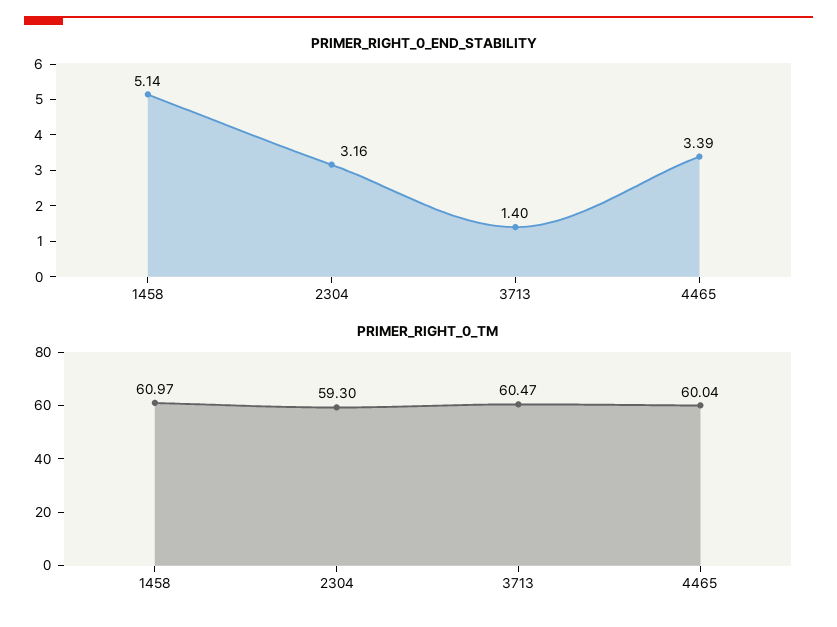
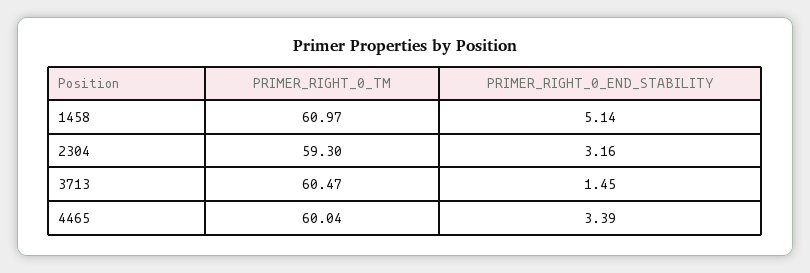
  {
    "PRIMER_RIGHT_0_END_STABILITY": {
      "1458": 5.14,
      "2304": 3.16,
-     "3713": 1.4,
+     "3713": 1.45,
      "4465": 3.39
    },
    "PRIMER_RIGHT_0_TM": {
      "1458": 60.97,
      "2304": 59.3,
      "3713": 60.47,
      "4465": 60.04
    }
  }

